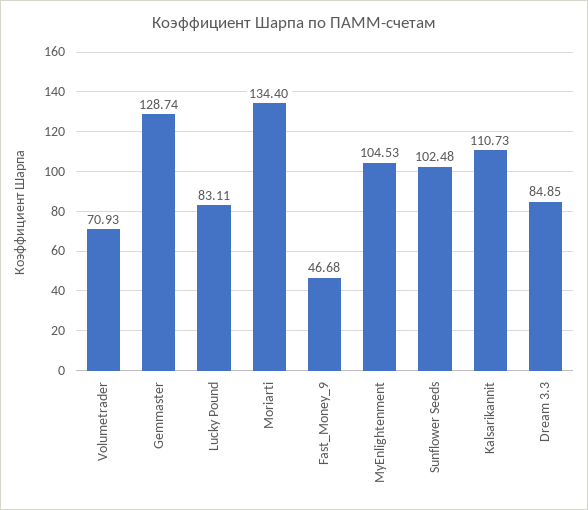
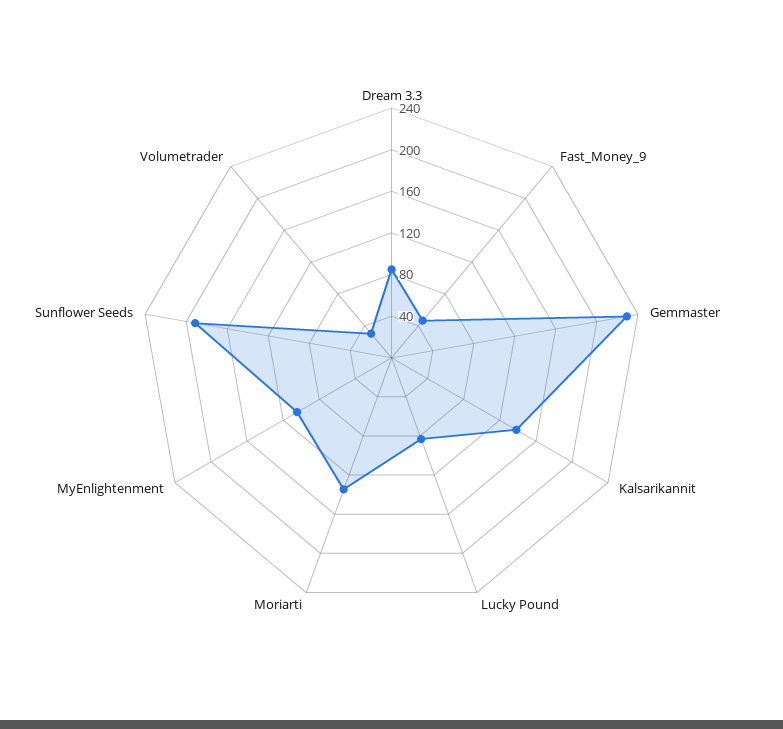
  {
-   "Volumetrader": 70.93,
+   "Volumetrader": 30,
-   "Gemmaster": 128.74,
+   "Gemmaster": 230,
    "Lucky Pound": 83.11,
    "Moriarti": 134.4,
    "Fast_Money_9": 46.68,
    "MyEnlightenment": 104.53,
-   "Sunflower Seeds": 102.48,
+   "Sunflower Seeds": 190,
-   "Kalsarikannit": 110.73,
+   "Kalsarikannit": 140,
    "Dream 3.3": 84.85
  }

